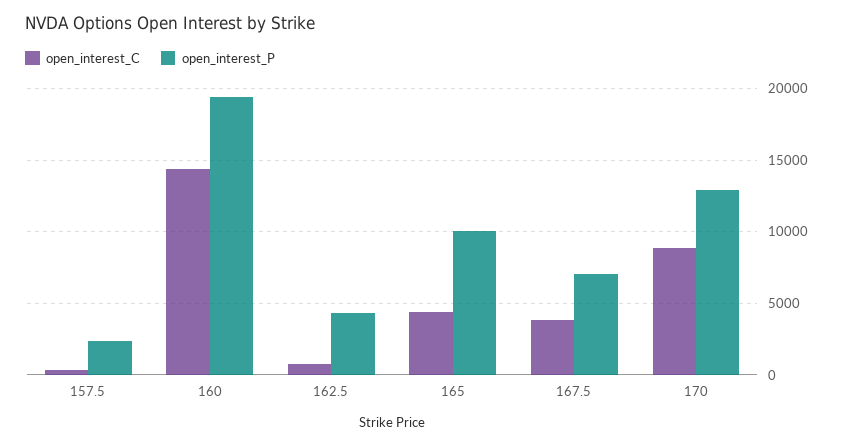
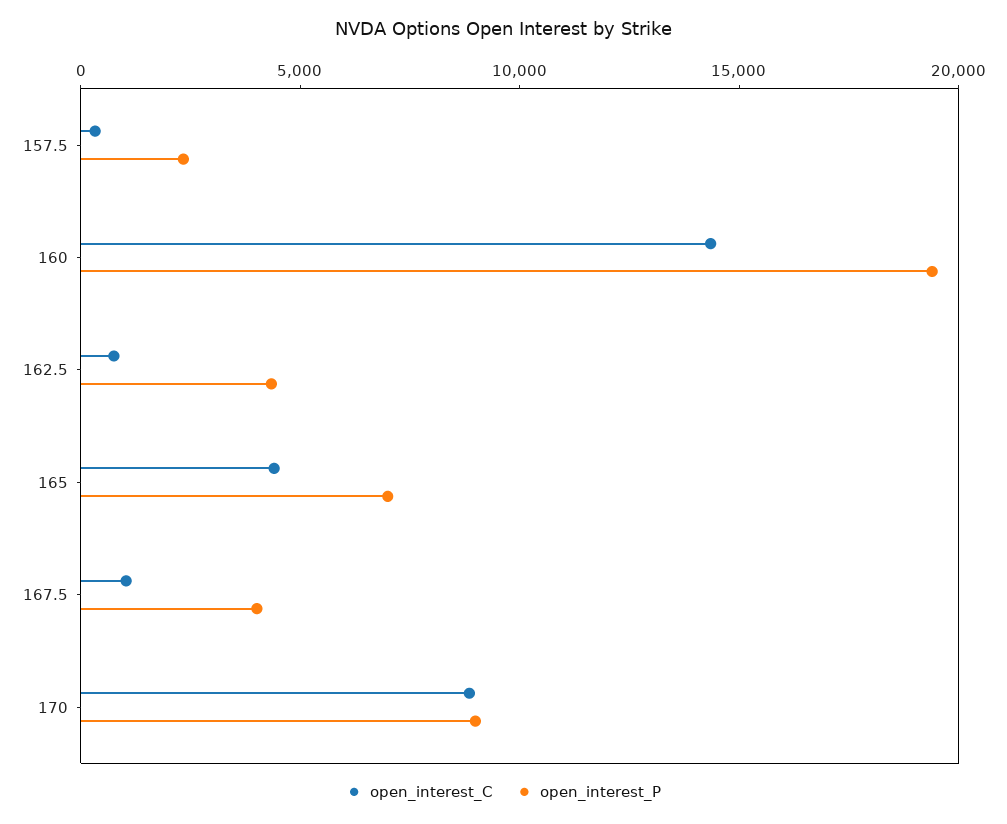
  {
    "open_interest_C": {
      "157.5": 500,
      "160": 14500,
      "162.5": 1000,
      "165": 4500,
-     "167.5": 4000,
+     "167.5": 1000,
      "170": 9000
    },
    "open_interest_P": {
      "157.5": 2500,
      "160": 19500,
      "162.5": 4500,
-     "165": 10000,
+     "165": 7000,
-     "167.5": 7000,
+     "167.5": 4000,
-     "170": 13000
+     "170": 9000
    }
  }

